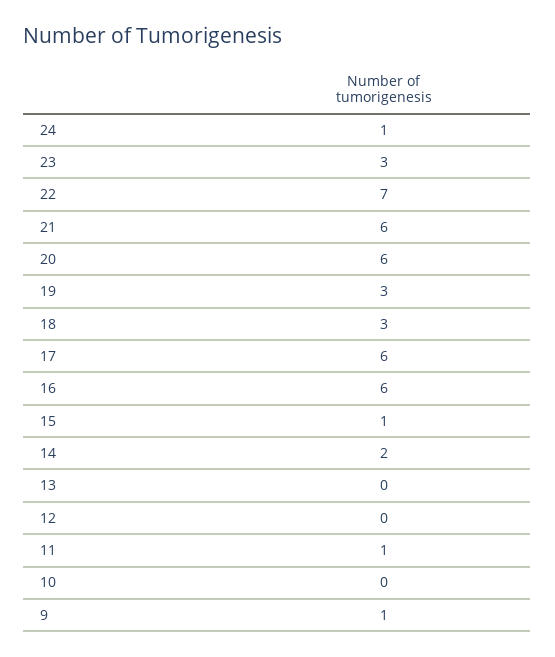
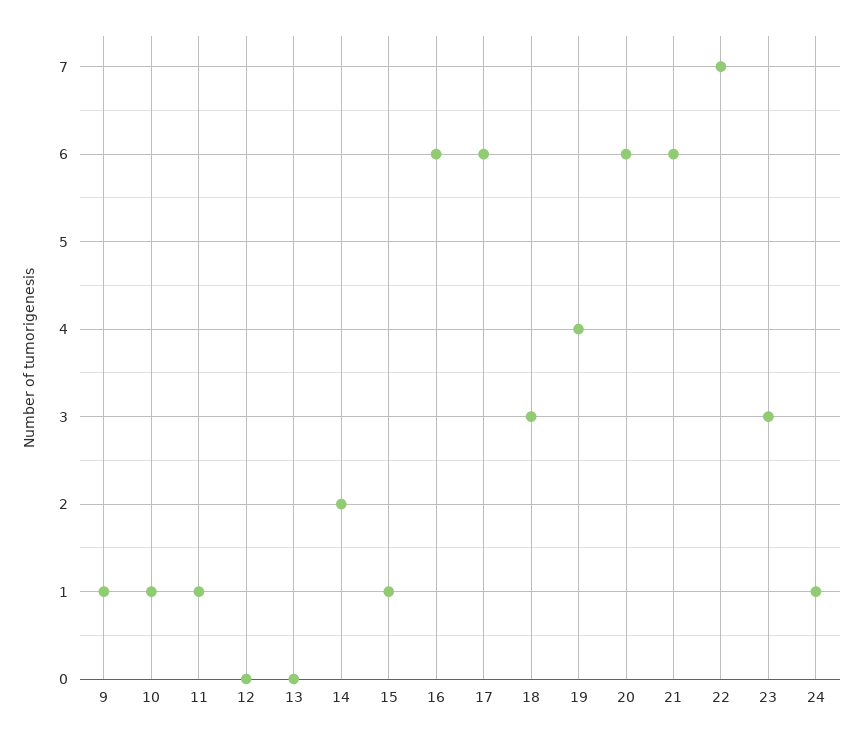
  {
    "24": 1,
    "23": 3,
    "22": 7,
    "21": 6,
    "20": 6,
-   "19": 3,
+   "19": 4,
    "18": 3,
    "17": 6,
    "16": 6,
    "15": 1,
    "14": 2,
    "13": 0,
    "12": 0,
    "11": 1,
-   "10": 0,
+   "10": 1,
    "9": 1
  }

